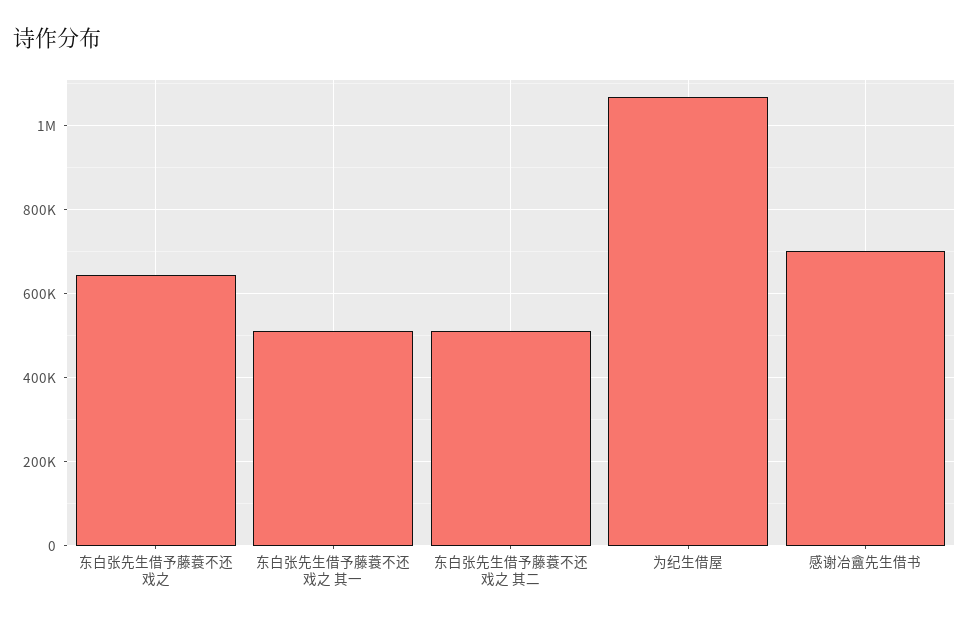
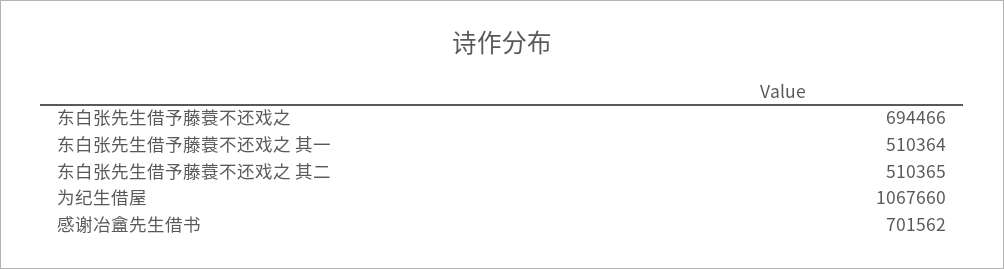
  {
-   "东白张先生借予藤蓑不还戏之": 640000,
+   "东白张先生借予藤蓑不还戏之": 694466,
    "东白张先生借予藤蓑不还戏之 其一": 510364,
    "东白张先生借予藤蓑不还戏之 其二": 510365,
    "为纪生借屋": 1067660,
    "感谢冶盦先生借书": 701562
  }

